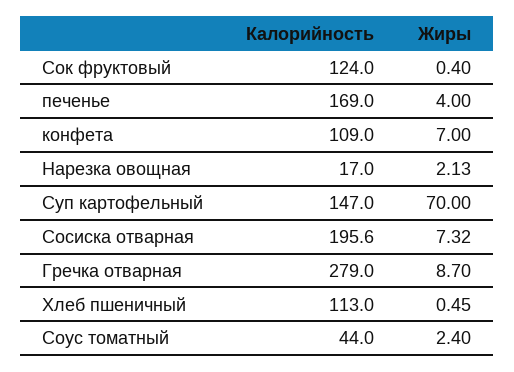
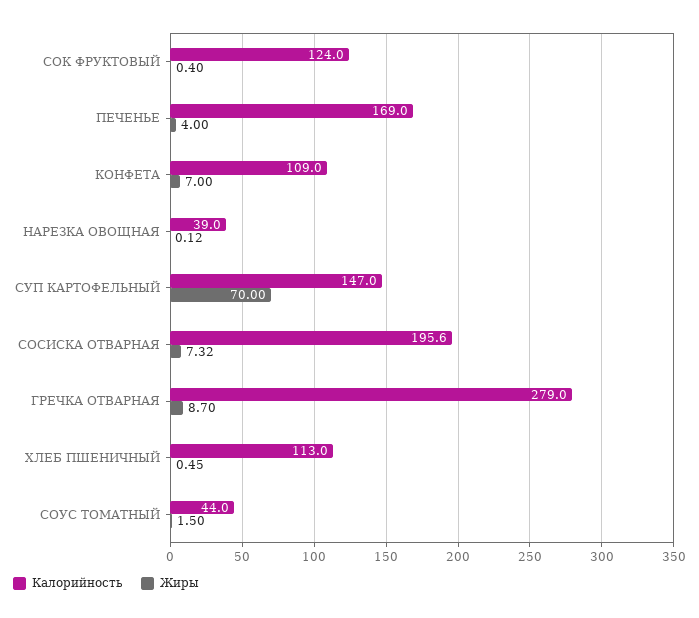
  {
    "Калорийность": {
      "Сок фруктовый": 124,
      "печенье": 169,
      "конфета": 109,
-     "Нарезка овощная": 17,
+     "Нарезка овощная": 39,
      "Суп картофельный": 147,
      "Сосиска отварная": 195.6,
      "Гречка отварная": 279,
      "Хлеб пшеничный": 113,
      "Соус томатный": 44
    },
    "Жиры": {
      "Сок фруктовый": 0.4,
      "печенье": 4,
      "конфета": 7,
-     "Нарезка овощная": 2.13,
+     "Нарезка овощная": 0.12,
      "Суп картофельный": 70,
      "Сосиска отварная": 7.32,
      "Гречка отварная": 8.7,
      "Хлеб пшеничный": 0.45,
-     "Соус томатный": 2.4
+     "Соус томатный": 1.5
    }
  }

